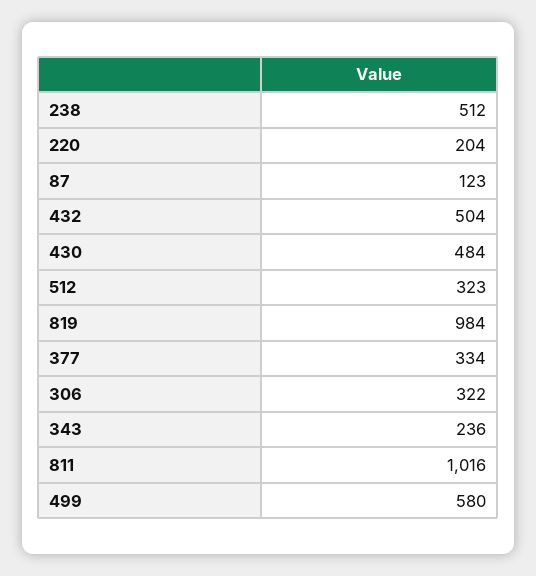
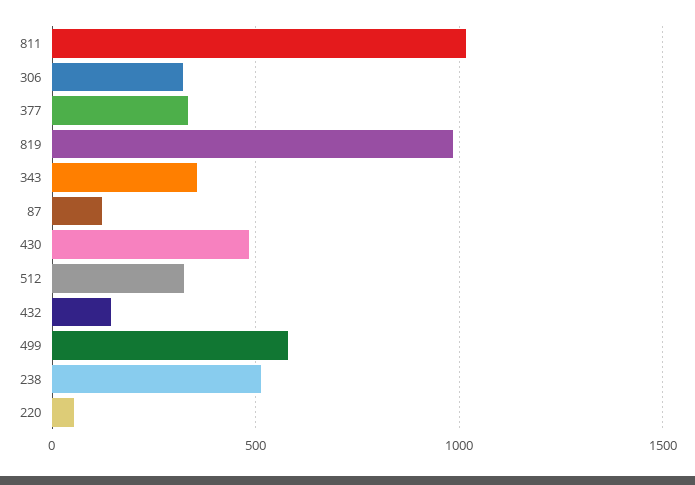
  {
    "238": 512,
-   "220": 204,
+   "220": 50,
    "87": 123,
-   "432": 504,
+   "432": 150,
    "430": 484,
    "512": 323,
    "819": 984,
    "377": 334,
    "306": 322,
-   "343": 236,
+   "343": 350,
    "811": 1016,
    "499": 580
  }

